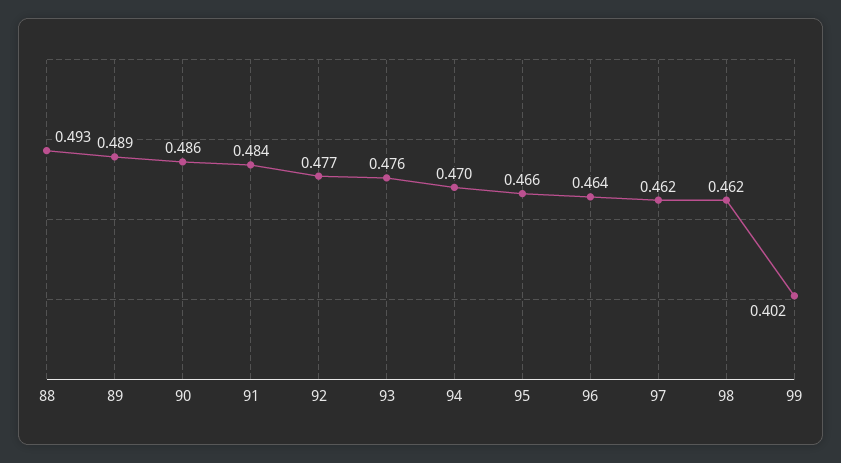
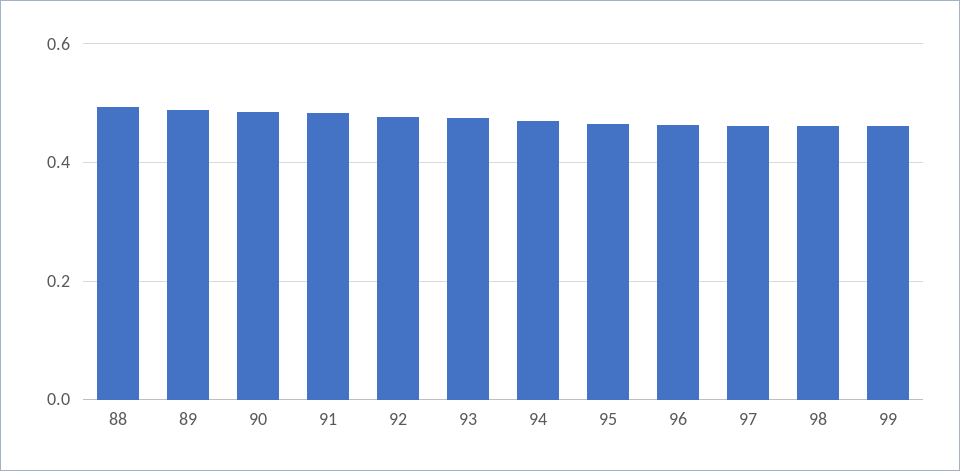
  {
    "88": 0.493,
    "89": 0.489,
    "90": 0.486,
    "91": 0.484,
    "92": 0.477,
    "93": 0.476,
    "94": 0.47,
    "95": 0.466,
    "96": 0.464,
    "97": 0.462,
    "98": 0.462,
-   "99": 0.402
+   "99": 0.46
  }

